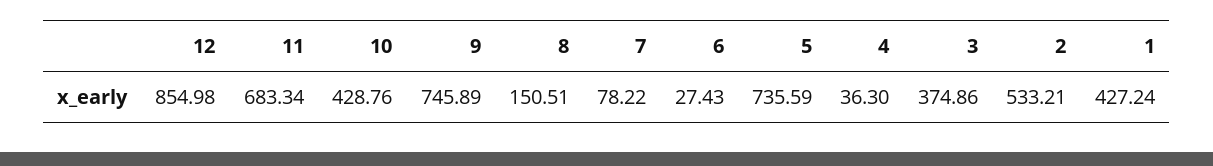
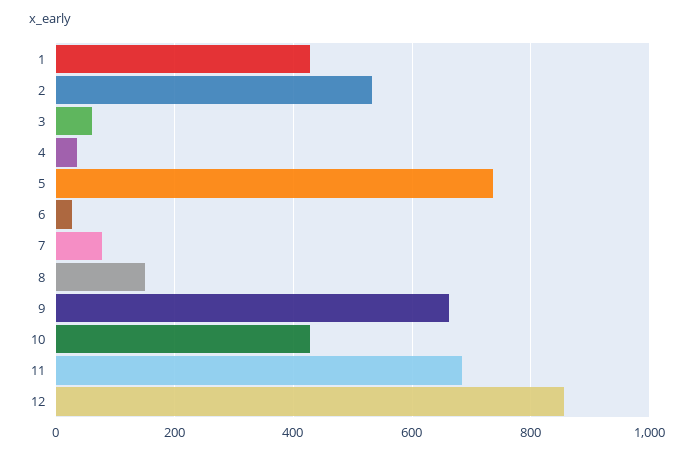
  {
    "12": 854.98,
    "11": 683.34,
    "10": 428.76,
-   "9": 745.89,
+   "9": 660,
    "8": 150.51,
    "7": 78.22,
    "6": 27.43,
    "5": 735.59,
    "4": 36.3,
-   "3": 374.86,
+   "3": 60,
    "2": 533.21,
    "1": 427.24
  }

